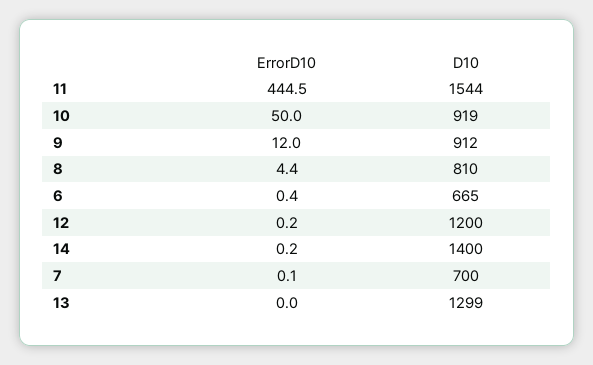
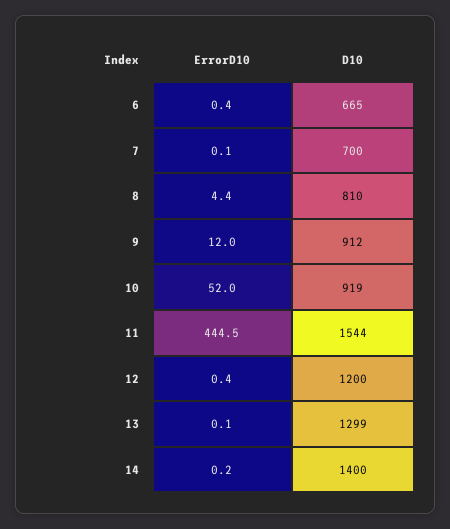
  {
    "ErrorD10": {
      "11": 444.5,
-     "10": 50,
+     "10": 52,
      "9": 12,
      "8": 4.4,
      "6": 0.4,
-     "12": 0.2,
+     "12": 0.4,
      "14": 0.2,
      "7": 0.1,
-     "13": 0
+     "13": 0.1
    },
    "D10": {
      "11": 1544,
      "10": 919,
      "9": 912,
      "8": 810,
      "6": 665,
      "12": 1200,
      "14": 1400,
      "7": 700,
      "13": 1299
    }
  }

